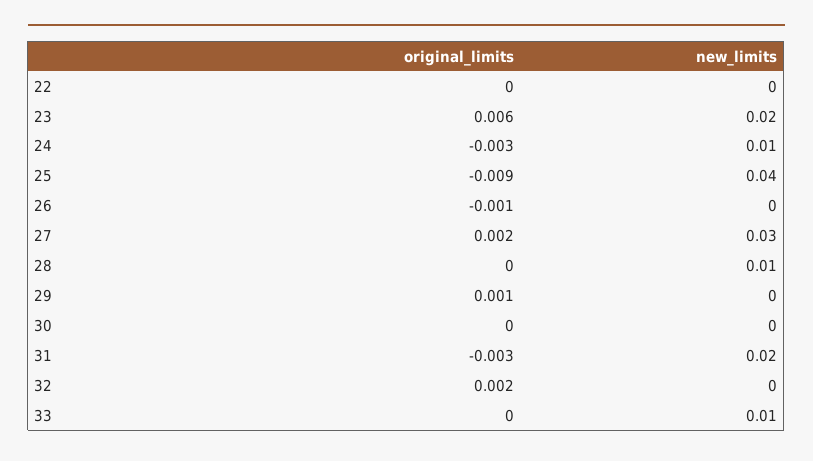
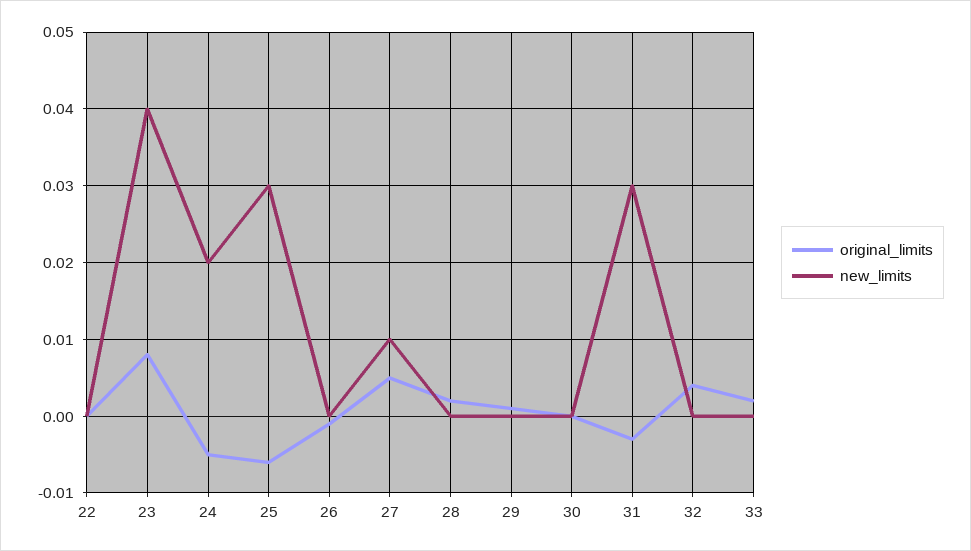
  {
    "original_limits": {
      "22": 0,
-     "23": 0.006,
+     "23": 0.008,
-     "24": -0.003,
+     "24": -0.005,
-     "25": -0.009,
+     "25": -0.006,
      "26": -0.001,
-     "27": 0.002,
+     "27": 0.005,
-     "28": 0,
+     "28": 0.002,
      "29": 0.001,
      "30": 0,
      "31": -0.003,
-     "32": 0.002,
+     "32": 0.004,
-     "33": 0
+     "33": 0.002
    },
    "new_limits": {
      "22": 0,
-     "23": 0.02,
+     "23": 0.04,
-     "24": 0.01,
+     "24": 0.02,
-     "25": 0.04,
+     "25": 0.03,
      "26": 0,
-     "27": 0.03,
+     "27": 0.01,
-     "28": 0.01,
+     "28": 0,
      "29": 0,
      "30": 0,
-     "31": 0.02,
+     "31": 0.03,
      "32": 0,
-     "33": 0.01
+     "33": 0
    }
  }

